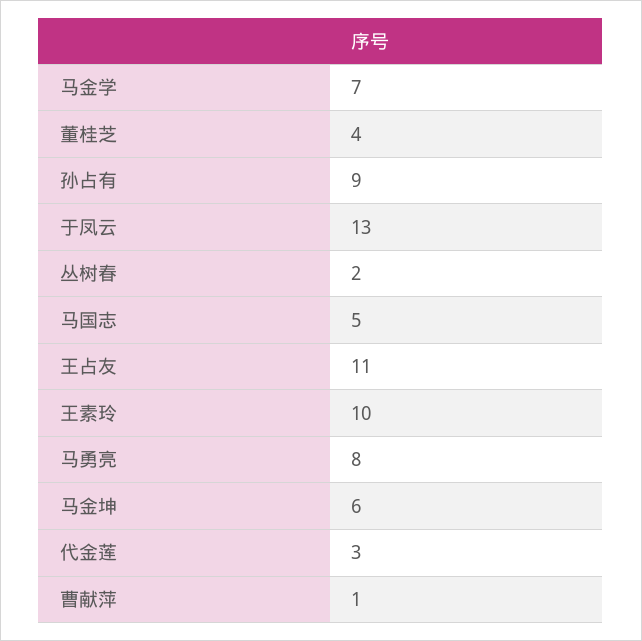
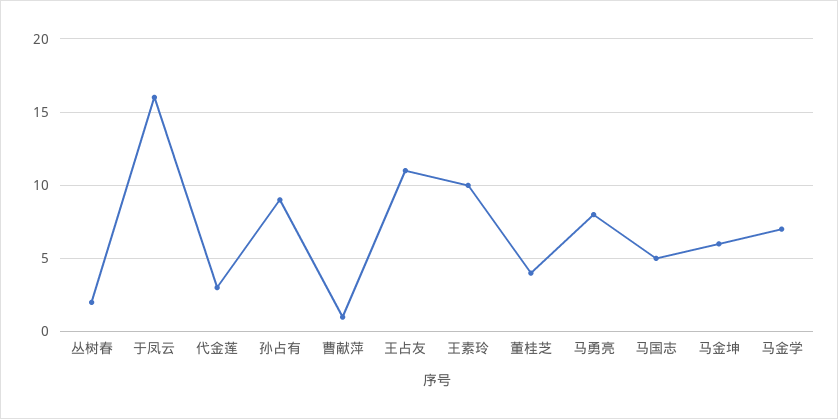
  {
    "马金学": 7,
    "董桂芝": 4,
    "孙占有": 9,
-   "于凤云": 13,
+   "于凤云": 16,
    "丛树春": 2,
    "马国志": 5,
    "王占友": 11,
    "王素玲": 10,
    "马勇亮": 8,
    "马金坤": 6,
    "代金莲": 3,
    "曹献萍": 1
  }

